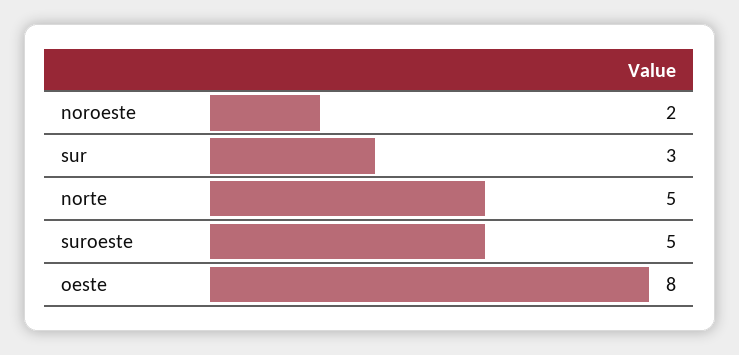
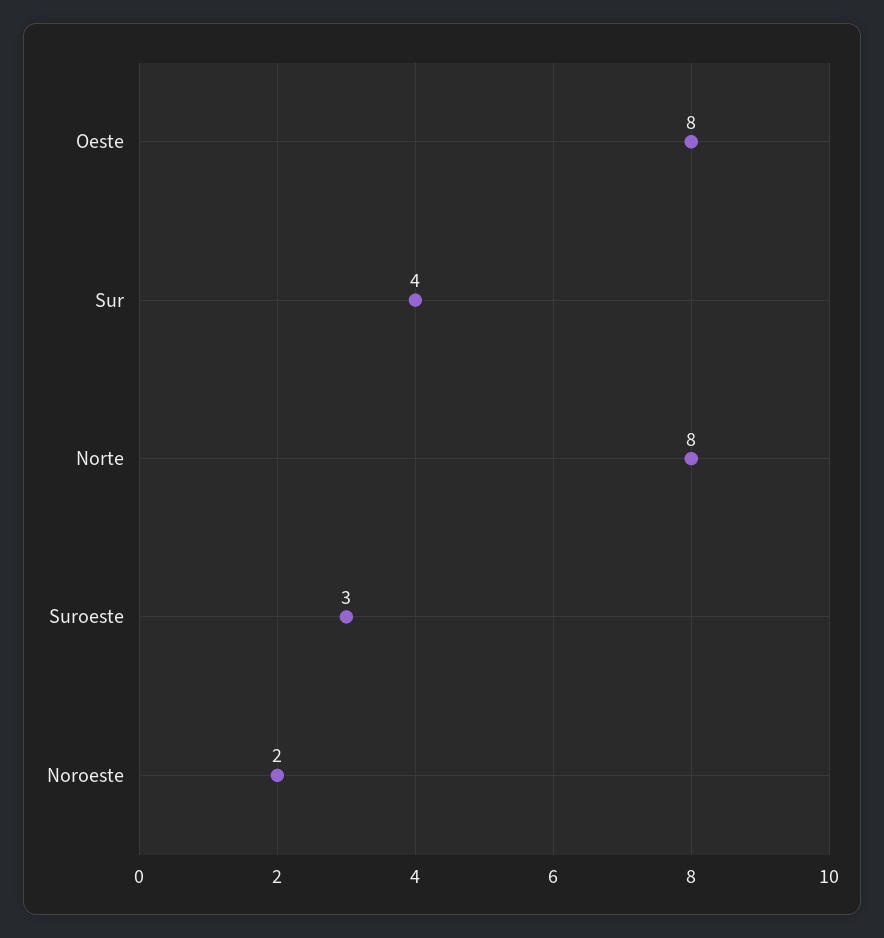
  {
    "noroeste": 2,
-   "sur": 3,
+   "sur": 4,
-   "norte": 5,
+   "norte": 8,
-   "suroeste": 5,
+   "suroeste": 3,
    "oeste": 8
  }

